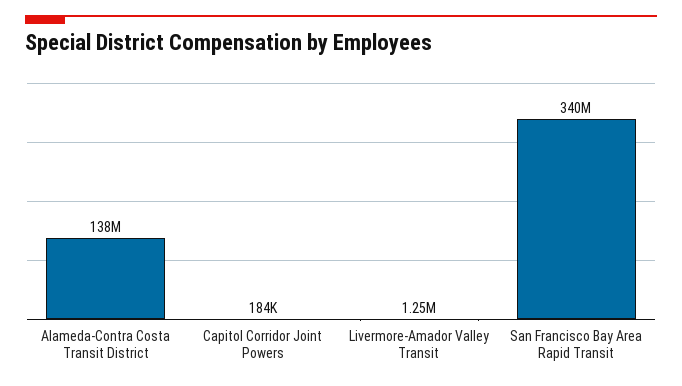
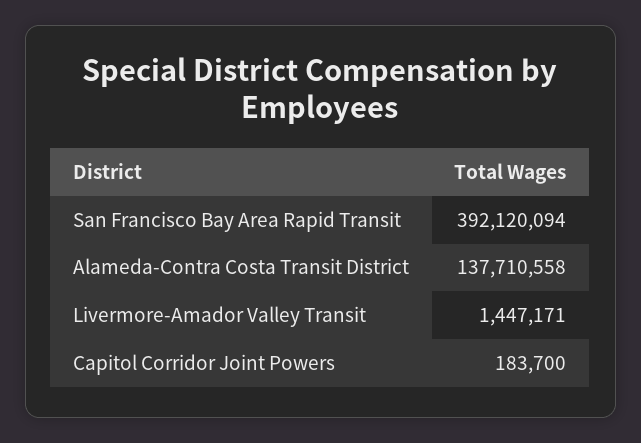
  {
    "Alameda-Contra Costa Transit District": 137710558,
    "Capitol Corridor Joint Powers": 183700,
-   "Livermore-Amador Valley Transit": 1250000,
+   "Livermore-Amador Valley Transit": 1447171,
-   "San Francisco Bay Area Rapid Transit": 340000000
+   "San Francisco Bay Area Rapid Transit": 392120094
  }

